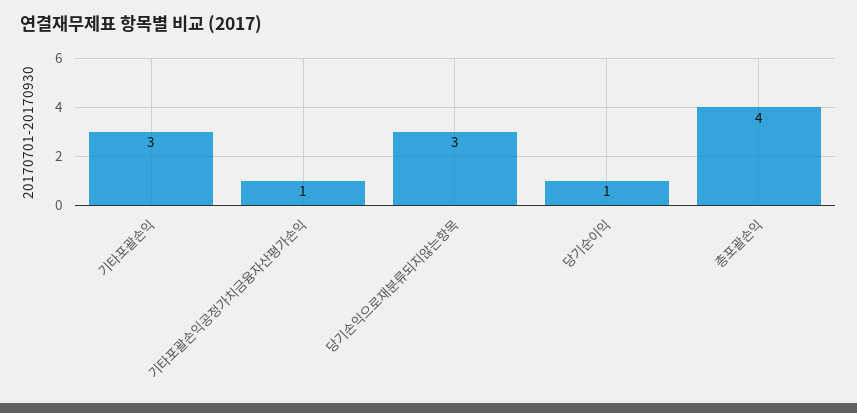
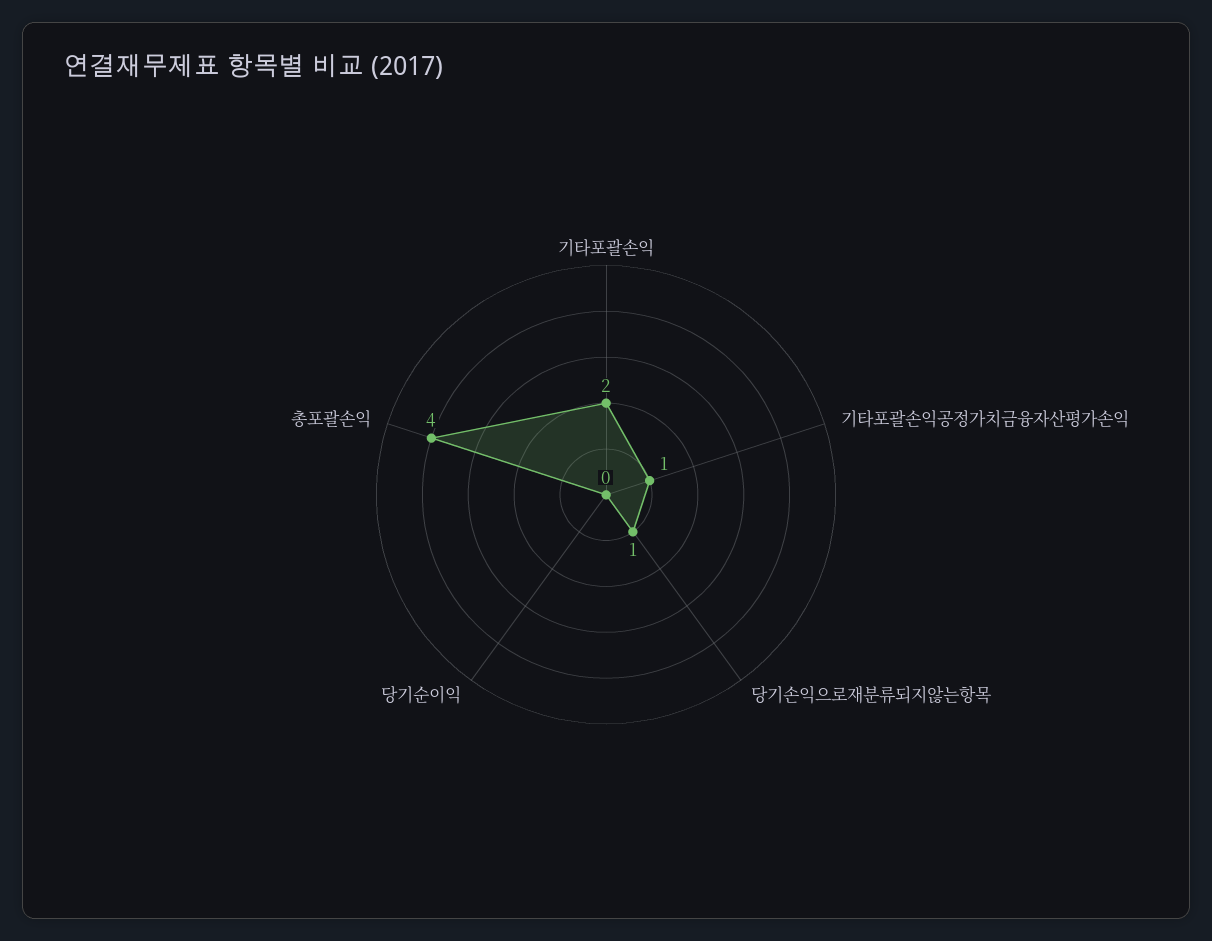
  {
-   "기타포괄손익": 3,
+   "기타포괄손익": 2,
    "기타포괄손익공정가치금융자산평가손익": 1,
-   "당기손익으로재분류되지않는항목": 3,
+   "당기손익으로재분류되지않는항목": 1,
-   "당기순이익": 1,
+   "당기순이익": 0,
    "총포괄손익": 4
  }

